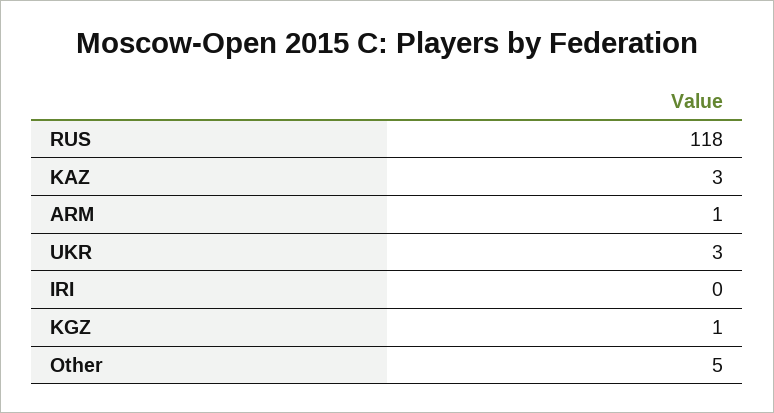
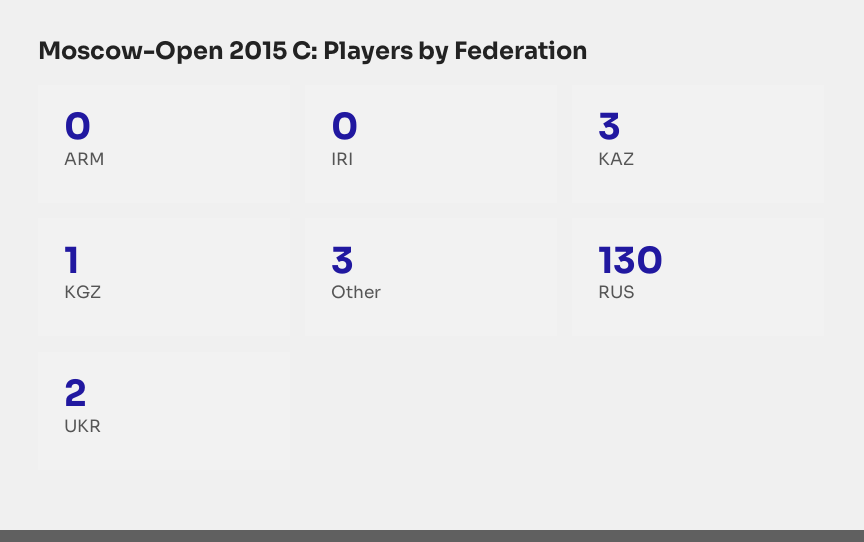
  {
-   "RUS": 118,
+   "RUS": 130,
    "KAZ": 3,
-   "ARM": 1,
+   "ARM": 0,
-   "UKR": 3,
+   "UKR": 2,
    "IRI": 0,
    "KGZ": 1,
-   "Other": 5
+   "Other": 3
  }

